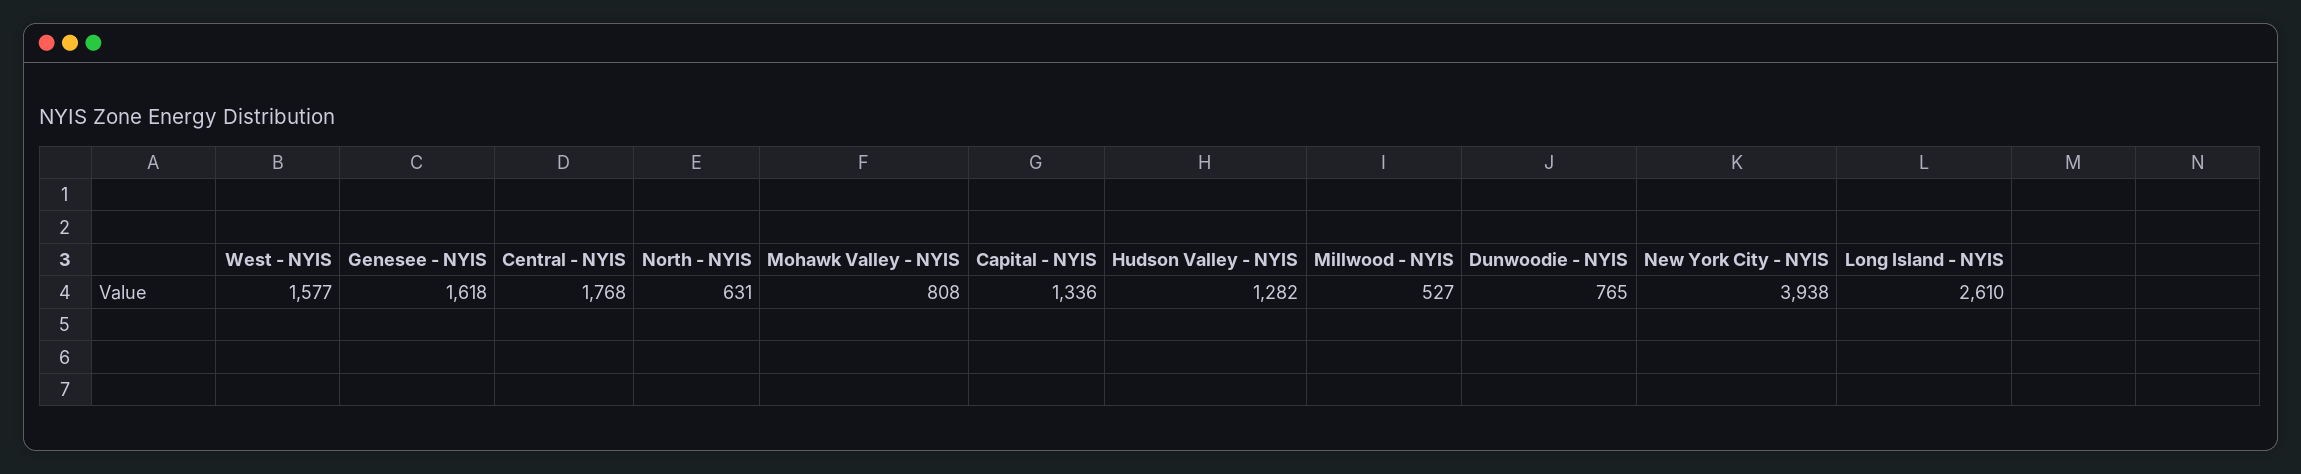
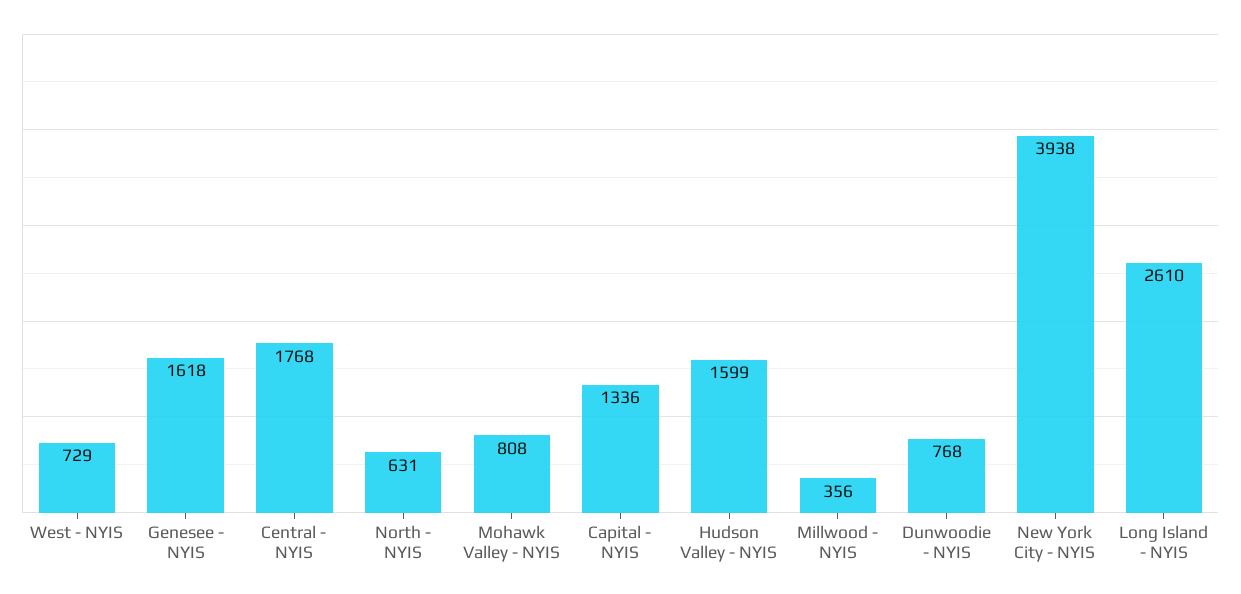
  {
-   "West - NYIS": 1577,
+   "West - NYIS": 729,
    "Genesee - NYIS": 1618,
    "Central - NYIS": 1768,
    "North - NYIS": 631,
    "Mohawk Valley - NYIS": 808,
    "Capital - NYIS": 1336,
-   "Hudson Valley - NYIS": 1282,
+   "Hudson Valley - NYIS": 1599,
-   "Millwood - NYIS": 527,
+   "Millwood - NYIS": 356,
-   "Dunwoodie - NYIS": 765,
+   "Dunwoodie - NYIS": 768,
    "New York City - NYIS": 3938,
    "Long Island - NYIS": 2610
  }

